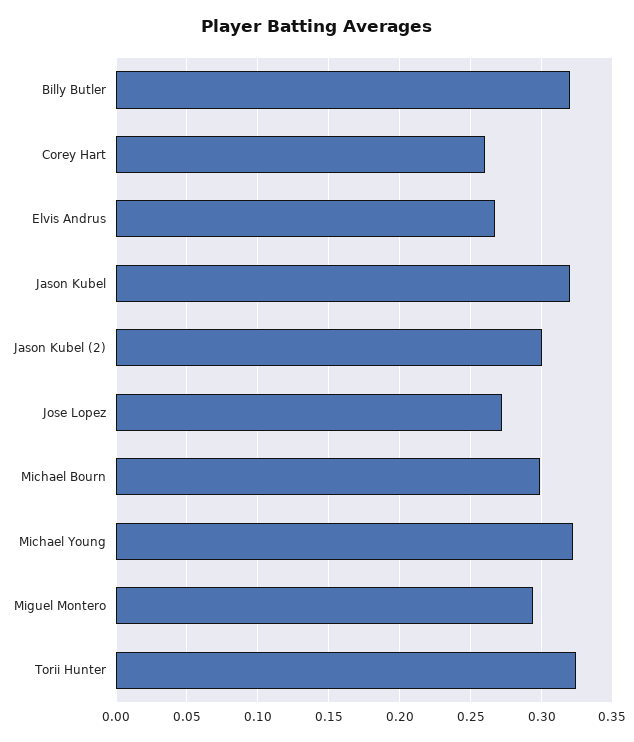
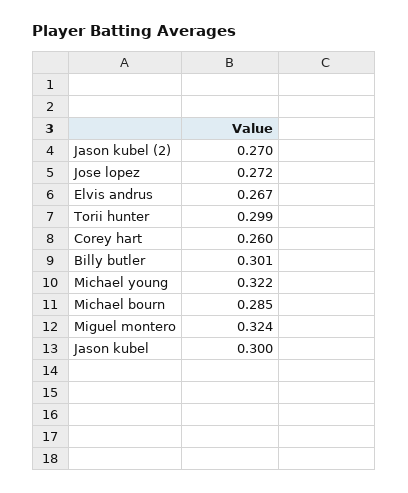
  {
-   "Billy Butler": 0.32,
+   "Billy Butler": 0.301,
    "Corey Hart": 0.26,
    "Elvis Andrus": 0.267,
-   "Jason Kubel": 0.32,
+   "Jason Kubel": 0.3,
-   "Jason Kubel (2)": 0.3,
+   "Jason Kubel (2)": 0.27,
    "Jose Lopez": 0.272,
-   "Michael Bourn": 0.3,
+   "Michael Bourn": 0.285,
    "Michael Young": 0.322,
-   "Miguel Montero": 0.295,
+   "Miguel Montero": 0.324,
-   "Torii Hunter": 0.325
+   "Torii Hunter": 0.299
  }

